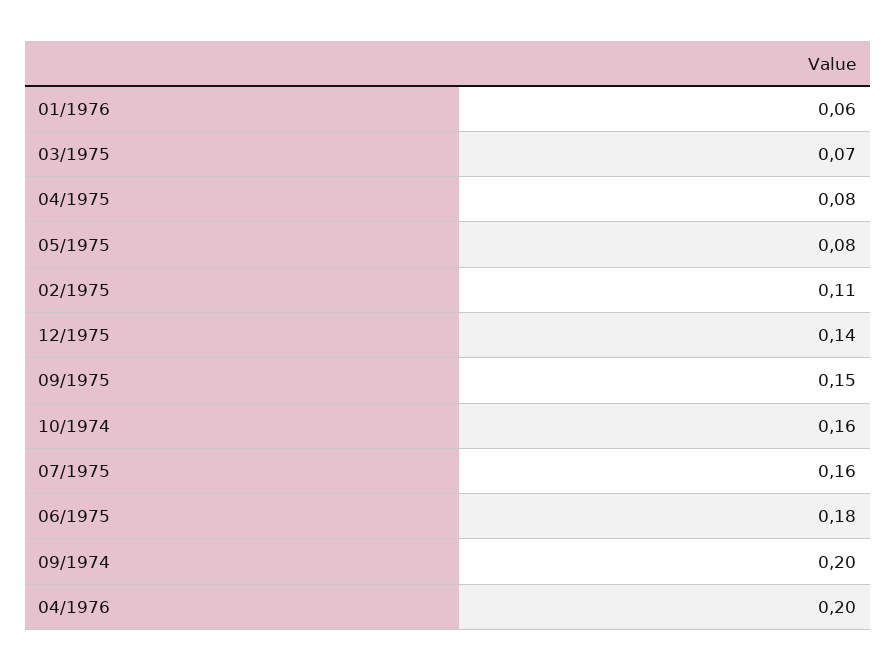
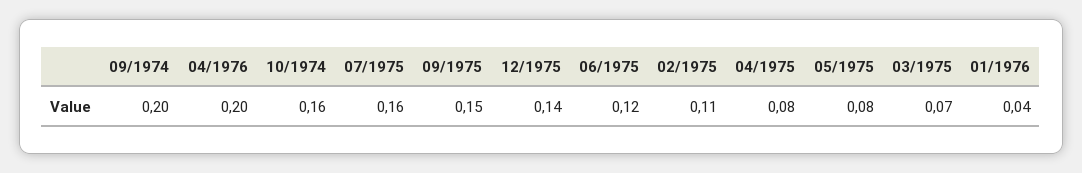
  {
-   "01/1976": 0.06,
+   "01/1976": 0.04,
    "03/1975": 0.07,
    "04/1975": 0.08,
    "05/1975": 0.08,
    "02/1975": 0.11,
    "12/1975": 0.14,
    "09/1975": 0.15,
    "10/1974": 0.16,
    "07/1975": 0.16,
-   "06/1975": 0.18,
+   "06/1975": 0.12,
    "09/1974": 0.2,
    "04/1976": 0.2
  }

